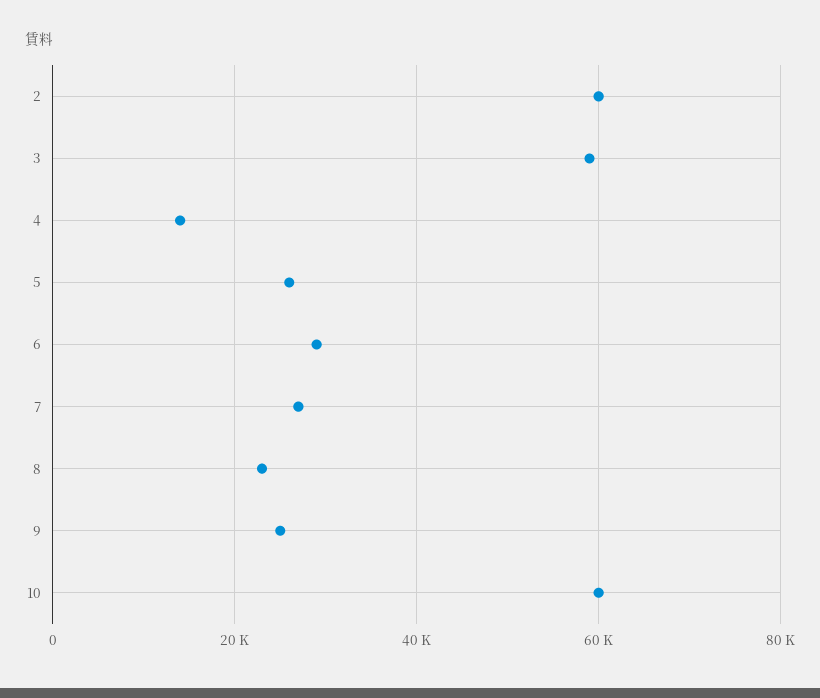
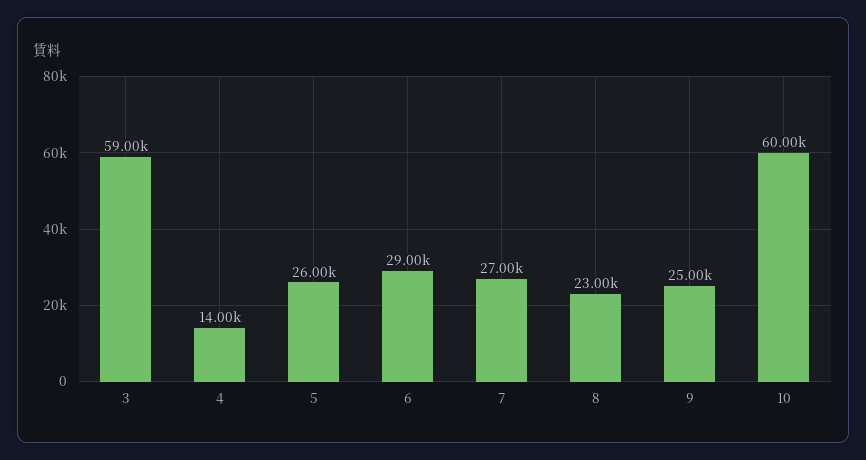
  {
-   "2": 60000,
    "3": 59000,
    "4": 14000,
    "5": 26000,
    "6": 29000,
    "7": 27000,
    "8": 23000,
    "9": 25000,
    "10": 60000
  }

